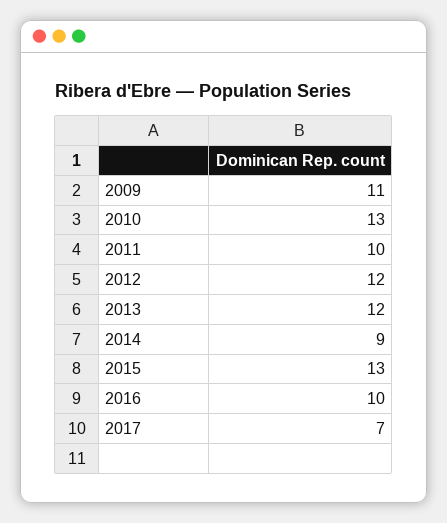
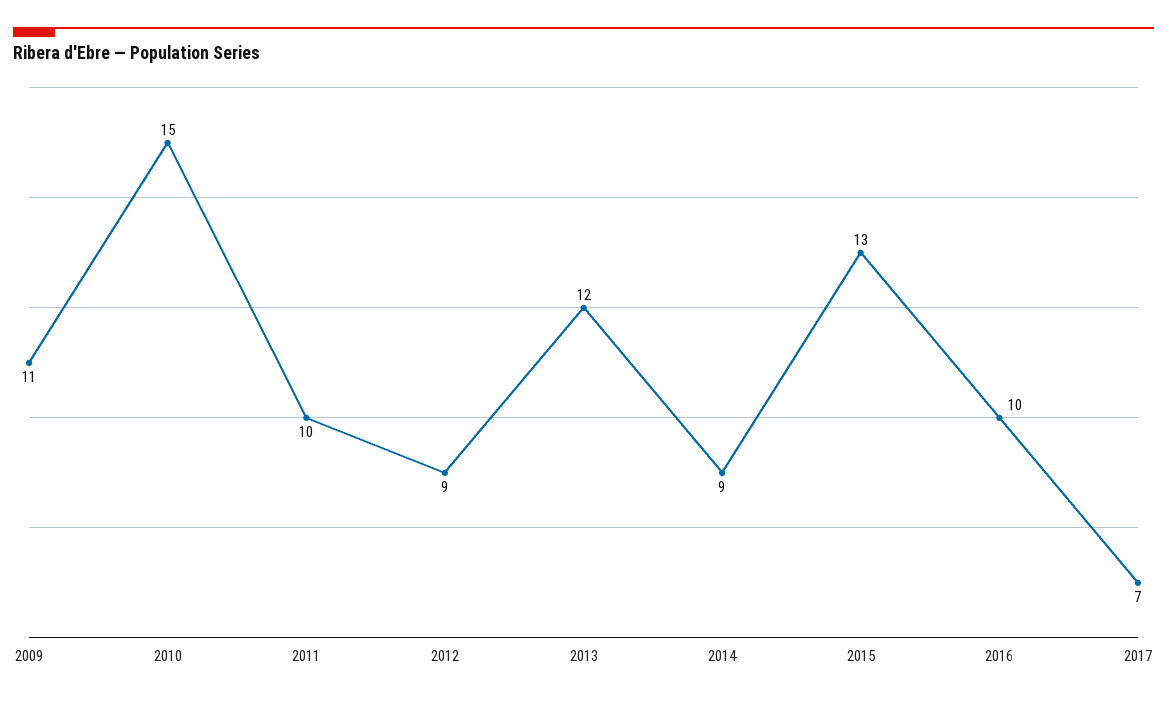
  {
    "2009": 11,
-   "2010": 13,
+   "2010": 15,
    "2011": 10,
-   "2012": 12,
+   "2012": 9,
    "2013": 12,
    "2014": 9,
    "2015": 13,
    "2016": 10,
    "2017": 7
  }

